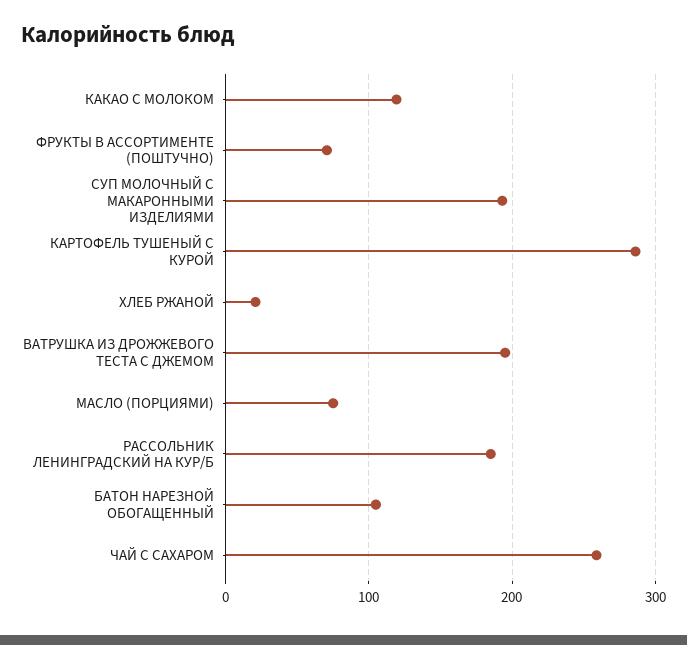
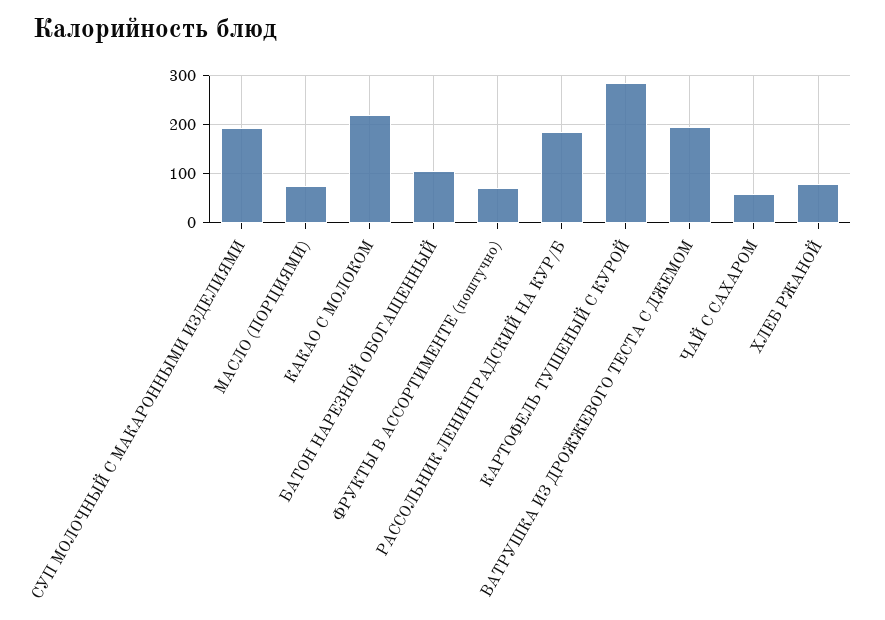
  {
-   "КАКАО С МОЛОКОМ": 120,
+   "КАКАО С МОЛОКОМ": 220,
    "ФРУКТЫ В АССОРТИМЕНТЕ (ПОШТУЧНО)": 70,
    "СУП МОЛОЧНЫЙ С МАКАРОННЫМИ ИЗДЕЛИЯМИ": 190,
    "КАРТОФЕЛЬ ТУШЕНЫЙ С КУРОЙ": 290,
-   "ХЛЕБ РЖАНОЙ": 20,
+   "ХЛЕБ РЖАНОЙ": 80,
    "ВАТРУШКА ИЗ ДРОЖЖЕВОГО ТЕСТА С ДЖЕМОМ": 190,
    "МАСЛО (ПОРЦИЯМИ)": 80,
    "РАССОЛЬНИК ЛЕНИНГРАДСКИЙ НА КУР/Б": 190,
    "БАТОН НАРЕЗНОЙ ОБОГАЩЕННЫЙ": 100,
-   "ЧАЙ С САХАРОМ": 260
+   "ЧАЙ С САХАРОМ": 60
  }

